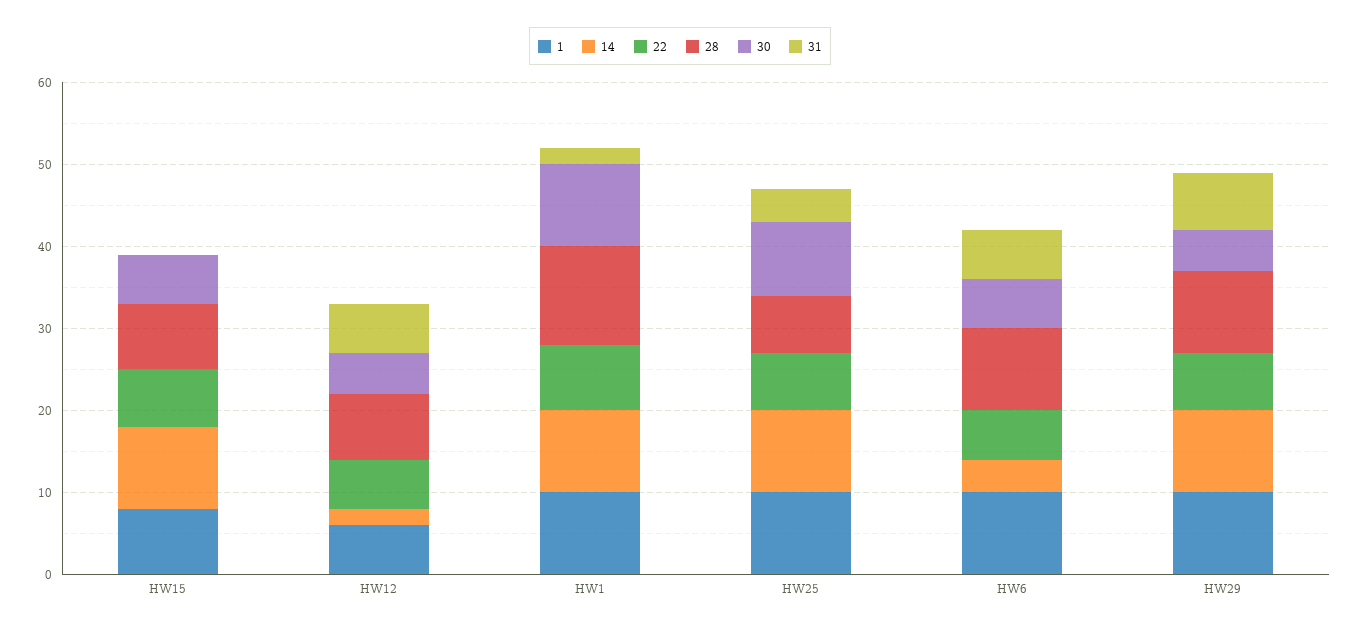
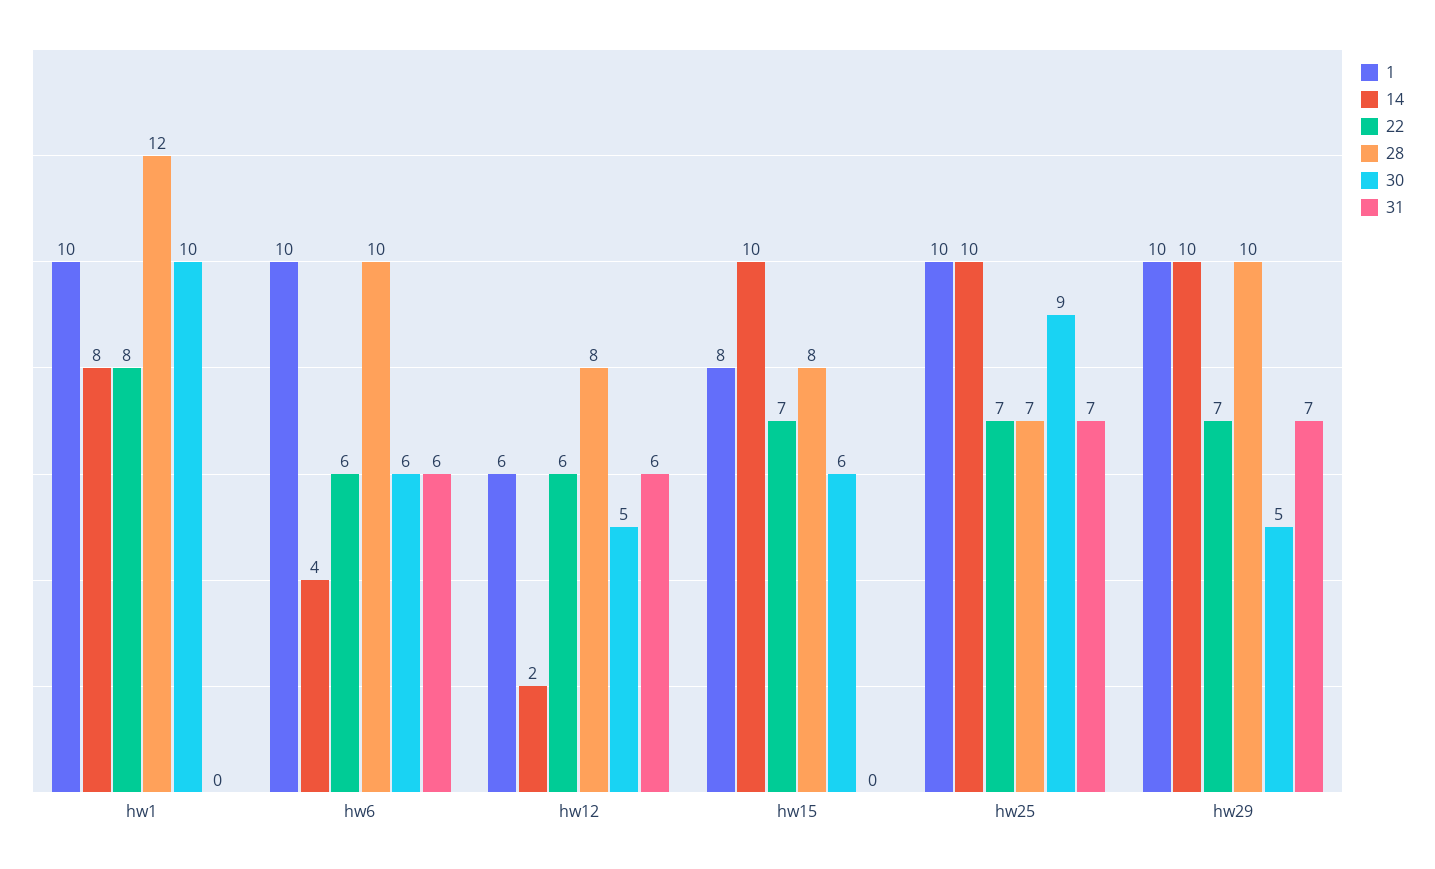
  {
    "1": {
      "HW15": 8,
      "HW12": 6,
      "HW1": 10,
      "HW25": 10,
      "HW6": 10,
      "HW29": 10
    },
    "14": {
      "HW15": 10,
      "HW12": 2,
-     "HW1": 10,
+     "HW1": 8,
      "HW25": 10,
      "HW6": 4,
      "HW29": 10
    },
    "22": {
      "HW15": 7,
      "HW12": 6,
      "HW1": 8,
      "HW25": 7,
      "HW6": 6,
      "HW29": 7
    },
    "28": {
      "HW15": 8,
      "HW12": 8,
      "HW1": 12,
      "HW25": 7,
      "HW6": 10,
      "HW29": 10
    },
    "30": {
      "HW15": 6,
      "HW12": 5,
      "HW1": 10,
      "HW25": 9,
      "HW6": 6,
      "HW29": 5
    },
    "31": {
      "HW15": 0,
      "HW12": 6,
-     "HW1": 2,
+     "HW1": 0,
-     "HW25": 4,
+     "HW25": 7,
      "HW6": 6,
      "HW29": 7
    }
  }

